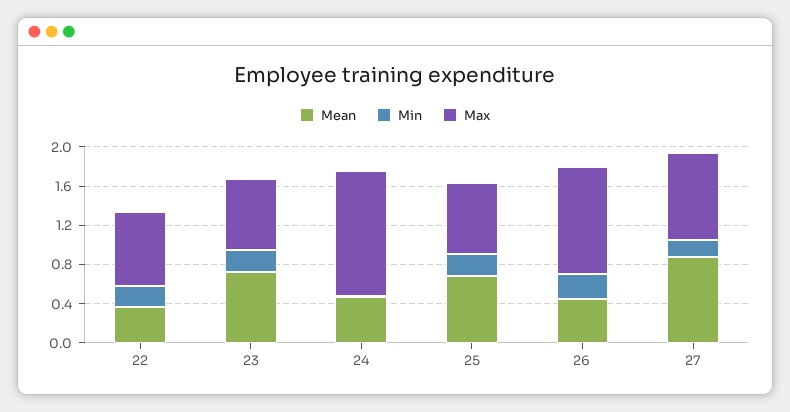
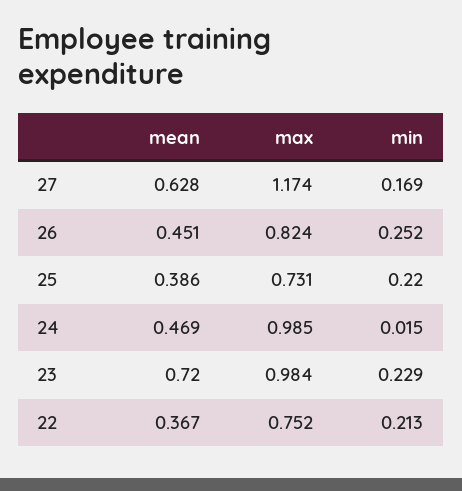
  {
    "Mean": {
      "22": 0.367,
      "23": 0.72,
      "24": 0.469,
-     "25": 0.7,
+     "25": 0.386,
      "26": 0.451,
-     "27": 0.9
+     "27": 0.628
    },
    "Min": {
      "22": 0.213,
      "23": 0.229,
      "24": 0.015,
      "25": 0.22,
      "26": 0.252,
      "27": 0.169
    },
    "Max": {
      "22": 0.752,
-     "23": 0.7,
+     "23": 0.984,
-     "24": 1.3,
+     "24": 0.985,
      "25": 0.731,
-     "26": 1.1,
+     "26": 0.824,
-     "27": 0.9
+     "27": 1.174
    }
  }

